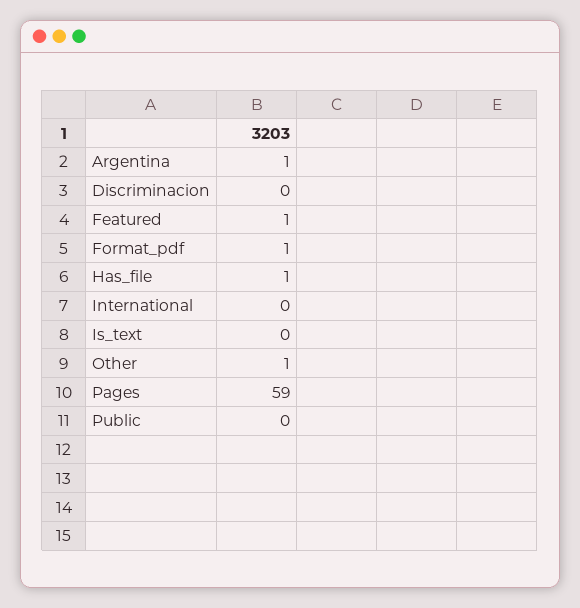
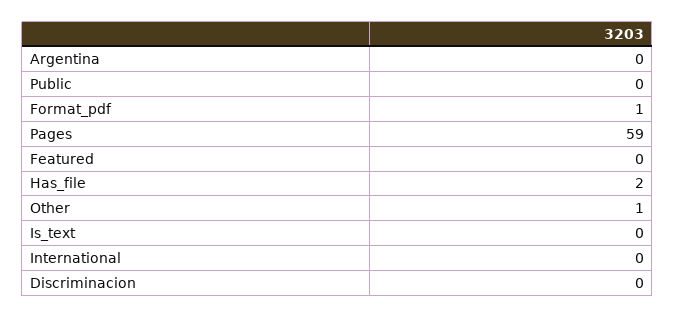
  {
-   "Argentina": 1,
+   "Argentina": 0,
    "Discriminacion": 0,
-   "Featured": 1,
+   "Featured": 0,
    "Format_pdf": 1,
-   "Has_file": 1,
+   "Has_file": 2,
    "International": 0,
    "Is_text": 0,
    "Other": 1,
    "Pages": 59,
    "Public": 0
  }

